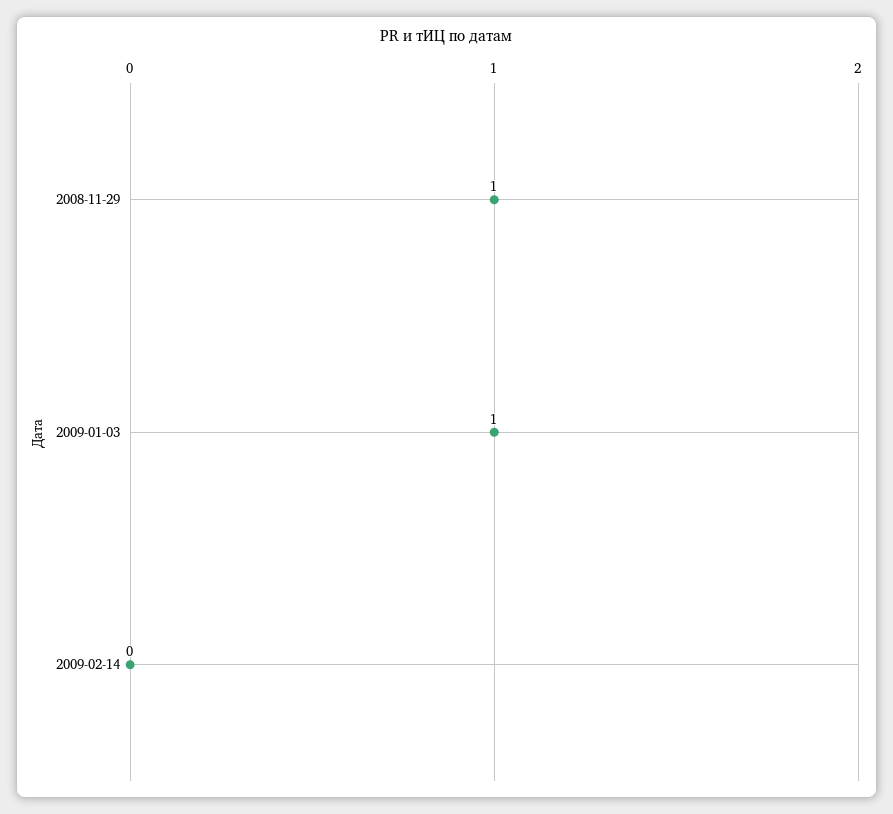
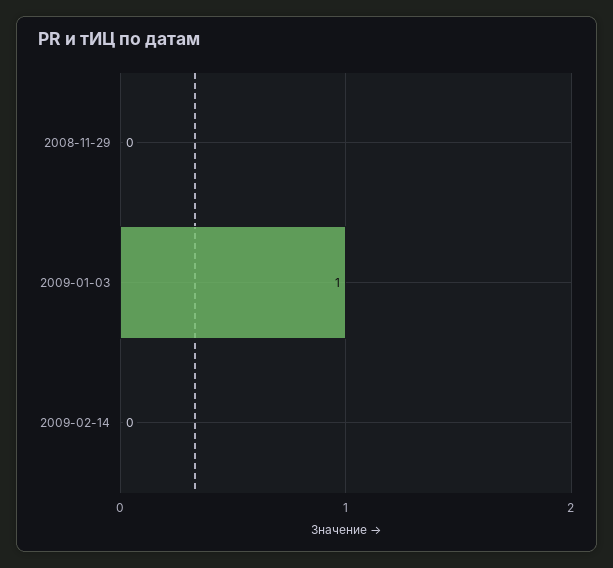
  {
-   "2008-11-29": 1,
+   "2008-11-29": 0,
    "2009-01-03": 1,
    "2009-02-14": 0
  }

